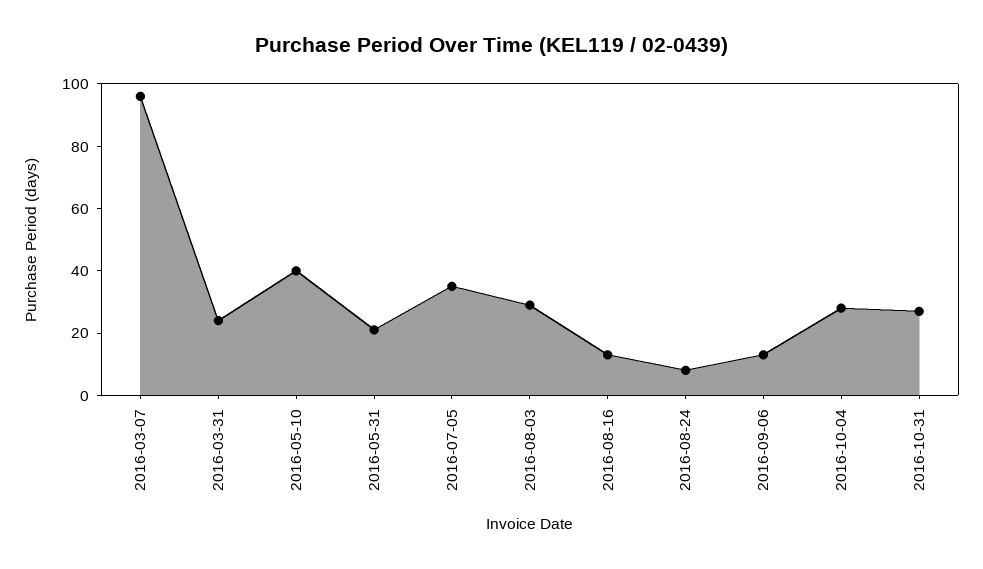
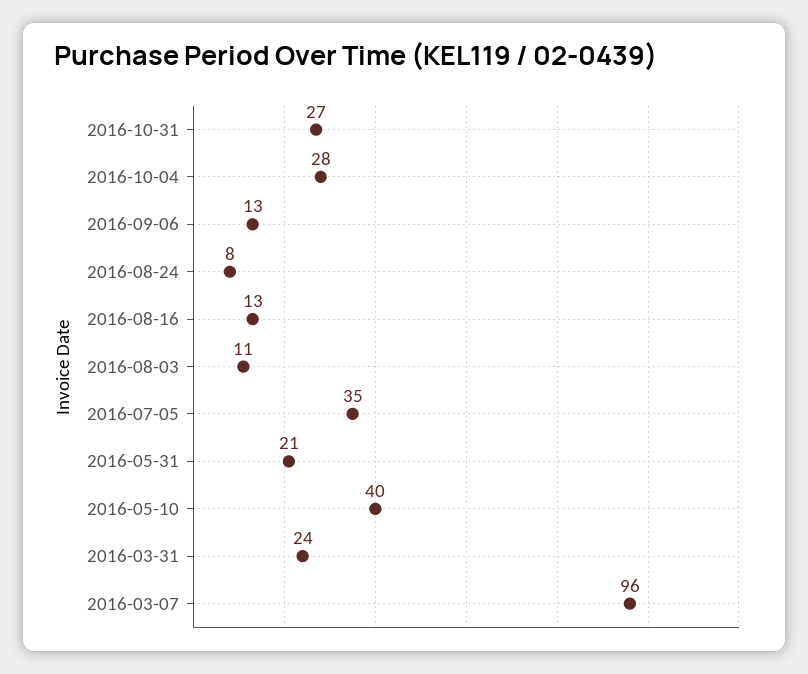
  {
    "2016-03-07": 96,
    "2016-03-31": 24,
    "2016-05-10": 40,
    "2016-05-31": 21,
    "2016-07-05": 35,
-   "2016-08-03": 30,
+   "2016-08-03": 11,
    "2016-08-16": 13,
    "2016-08-24": 8,
    "2016-09-06": 13,
    "2016-10-04": 28,
    "2016-10-31": 27
  }

